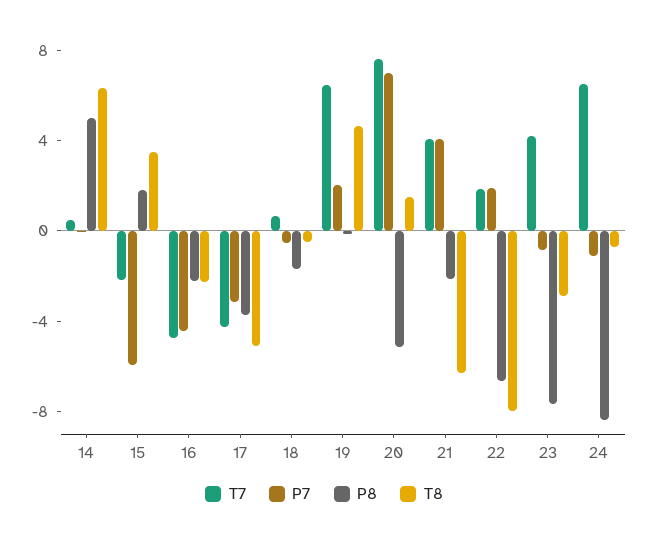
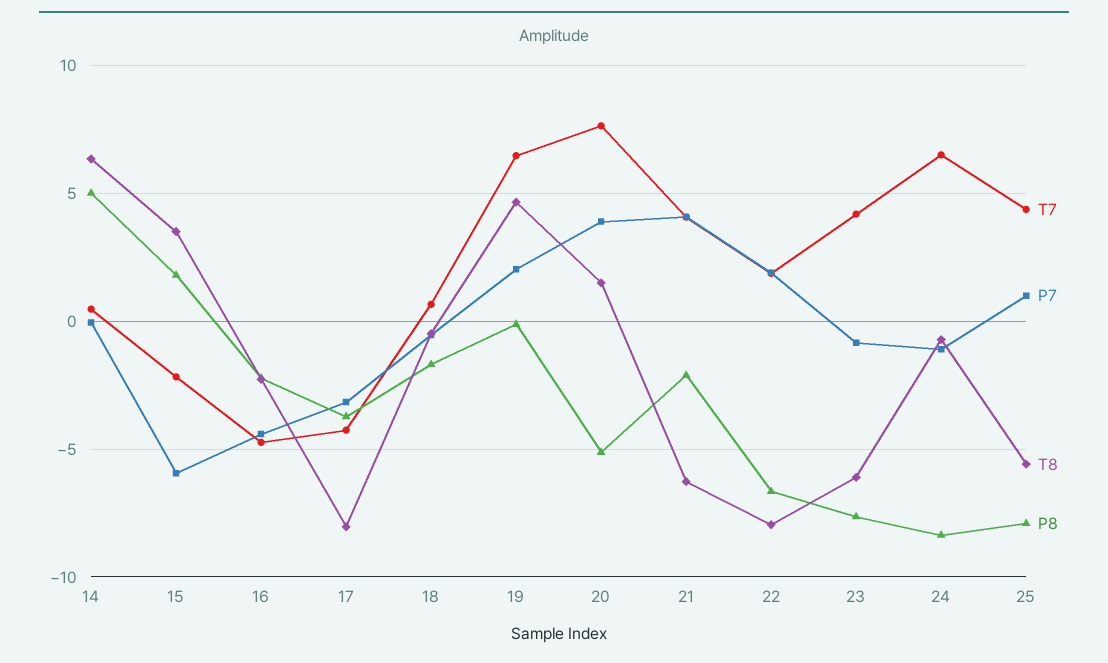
  {
    "T7": {
      "14": 0.5,
      "15": -2,
      "16": -4.5,
      "17": -4.5,
      "18": 0.5,
      "19": 6.5,
      "20": 7.5,
      "21": 4,
      "22": 2,
      "23": 4,
-     "24": 6.5
+     "24": 6.5,
+     "25": 4.5
    },
    "P7": {
      "14": 0,
      "15": -6,
      "16": -4.5,
      "17": -3,
      "18": -0.5,
      "19": 2,
-     "20": 7,
+     "20": 4,
      "21": 4,
      "22": 2,
      "23": -1,
-     "24": -1
+     "24": -1,
+     "25": 1
    },
    "P8": {
      "14": 5,
      "15": 2,
      "16": -2,
      "17": -3.5,
      "18": -1.5,
      "19": 0,
      "20": -5,
      "21": -2,
      "22": -6.5,
      "23": -7.5,
-     "24": -8.5
+     "24": -8.5,
+     "25": -8
    },
    "T8": {
      "14": 6.5,
      "15": 3.5,
      "16": -2.5,
-     "17": -5,
+     "17": -8,
      "18": -0.5,
      "19": 4.5,
      "20": 1.5,
      "21": -6.5,
      "22": -8,
-     "23": -3,
+     "23": -6,
-     "24": -0.5
+     "24": -0.5,
+     "25": -5.5
    }
  }

